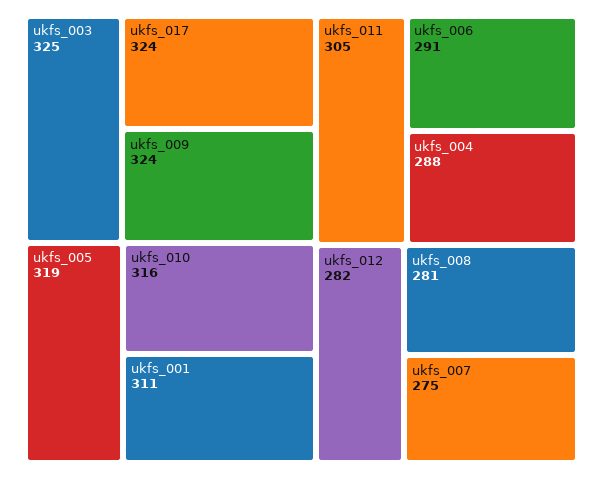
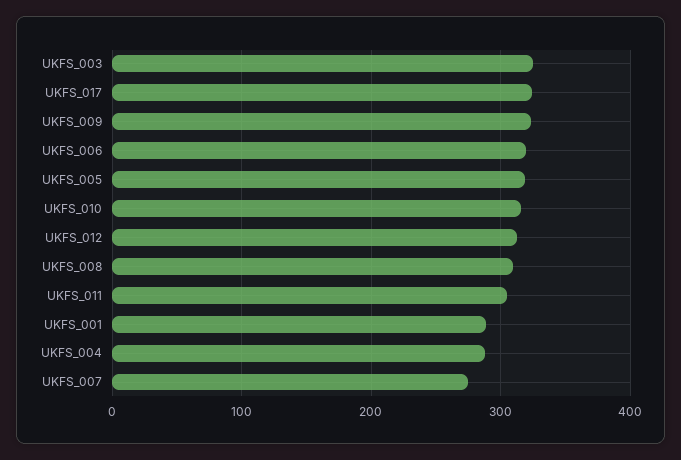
  {
    "ukfs_003": 325,
    "ukfs_017": 324,
    "ukfs_009": 324,
    "ukfs_005": 319,
    "ukfs_010": 316,
-   "ukfs_001": 311,
+   "ukfs_001": 290,
    "ukfs_011": 305,
-   "ukfs_006": 291,
+   "ukfs_006": 320,
    "ukfs_004": 288,
-   "ukfs_012": 282,
+   "ukfs_012": 310,
-   "ukfs_008": 281,
+   "ukfs_008": 310,
    "ukfs_007": 275
  }

